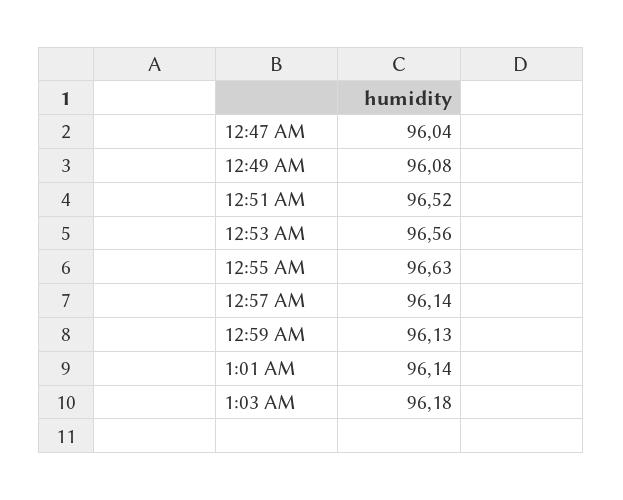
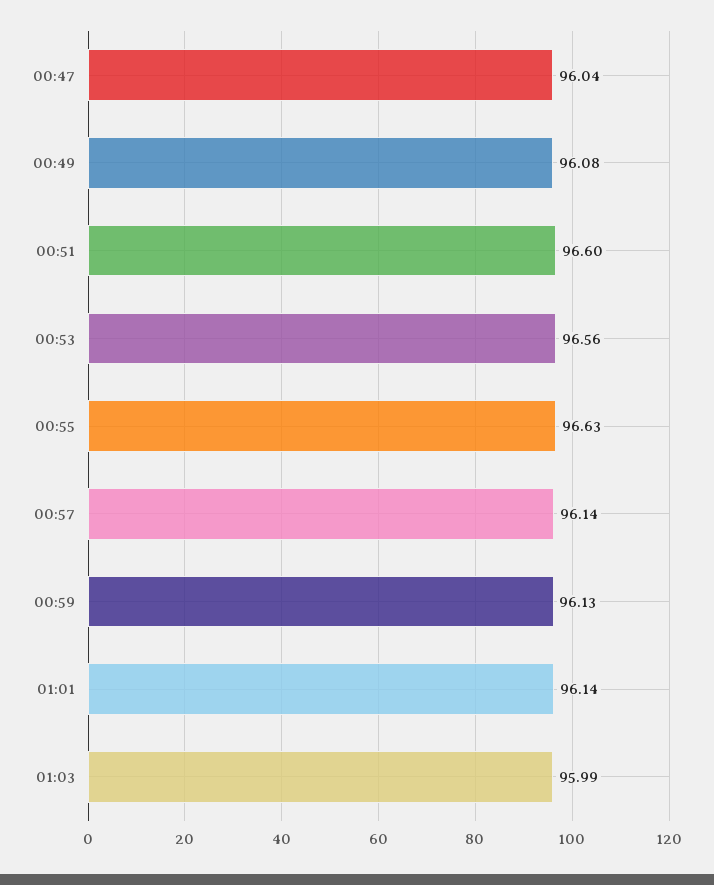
  {
    "12:47 AM": 96.04,
    "12:49 AM": 96.08,
-   "12:51 AM": 96.52,
+   "12:51 AM": 96.6,
    "12:53 AM": 96.56,
    "12:55 AM": 96.63,
    "12:57 AM": 96.14,
    "12:59 AM": 96.13,
    "1:01 AM": 96.14,
-   "1:03 AM": 96.18
+   "1:03 AM": 95.99
  }

